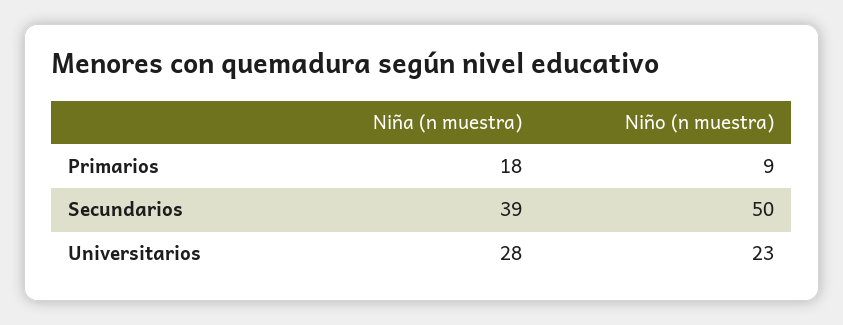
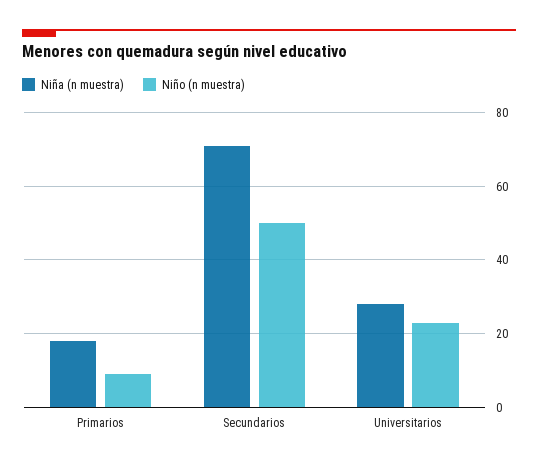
  {
    "Niña (n muestra)": {
      "Primarios": 18,
-     "Secundarios": 39,
+     "Secundarios": 70,
      "Universitarios": 28
    },
    "Niño (n muestra)": {
      "Primarios": 9,
      "Secundarios": 50,
      "Universitarios": 23
    }
  }

